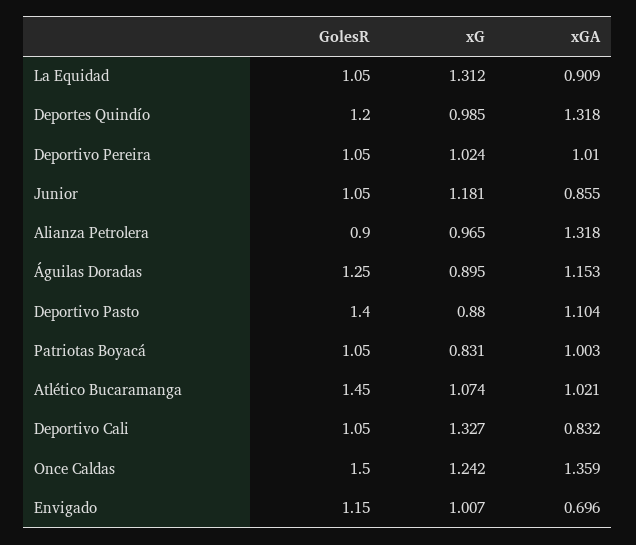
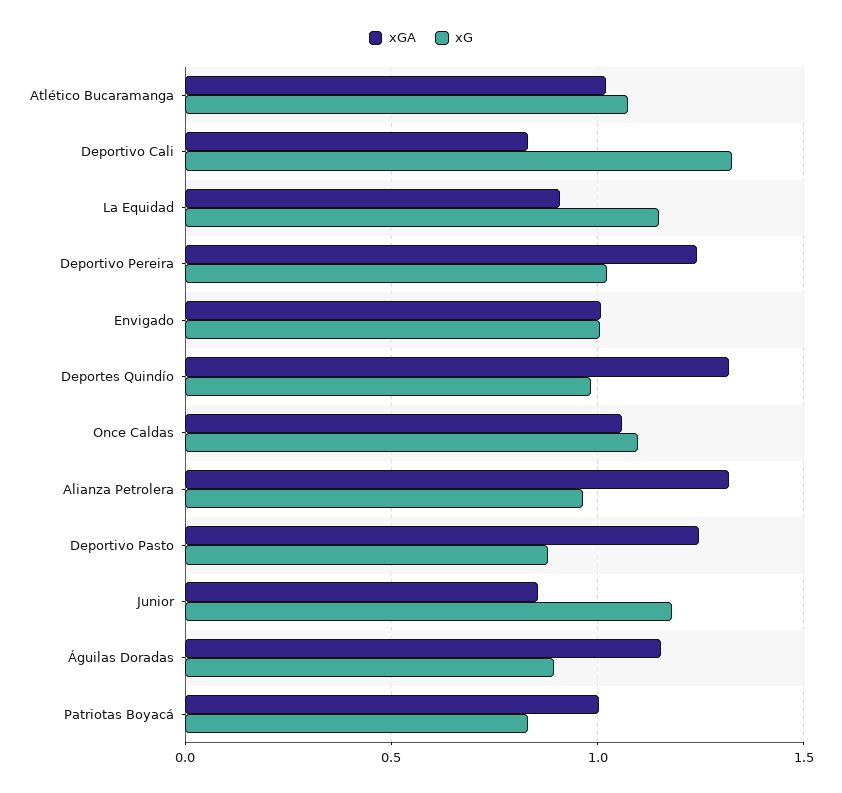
  {
-   "GolesR": {
-     "La Equidad": 1.05,
-     "Deportes Quindío": 1.2,
-     "Deportivo Pereira": 1.05,
-     "Junior": 1.05,
-     "Alianza Petrolera": 0.9,
-     "Águilas Doradas": 1.25,
-     "Deportivo Pasto": 1.4,
-     "Patriotas Boyacá": 1.05,
-     "Atlético Bucaramanga": 1.45,
-     "Deportivo Cali": 1.05,
-     "Once Caldas": 1.5,
-     "Envigado": 1.15
-   },
    "xG": {
-     "La Equidad": 1.312,
+     "La Equidad": 1.15,
      "Deportes Quindío": 0.985,
      "Deportivo Pereira": 1.024,
      "Junior": 1.181,
      "Alianza Petrolera": 0.965,
      "Águilas Doradas": 0.895,
      "Deportivo Pasto": 0.88,
      "Patriotas Boyacá": 0.831,
      "Atlético Bucaramanga": 1.074,
      "Deportivo Cali": 1.327,
-     "Once Caldas": 1.242,
+     "Once Caldas": 1.1,
      "Envigado": 1.007
    },
    "xGA": {
      "La Equidad": 0.909,
      "Deportes Quindío": 1.318,
-     "Deportivo Pereira": 1.01,
+     "Deportivo Pereira": 1.25,
      "Junior": 0.855,
      "Alianza Petrolera": 1.318,
      "Águilas Doradas": 1.153,
-     "Deportivo Pasto": 1.104,
+     "Deportivo Pasto": 1.25,
      "Patriotas Boyacá": 1.003,
      "Atlético Bucaramanga": 1.021,
      "Deportivo Cali": 0.832,
-     "Once Caldas": 1.359,
+     "Once Caldas": 1.05,
-     "Envigado": 0.696
+     "Envigado": 1
    }
  }

